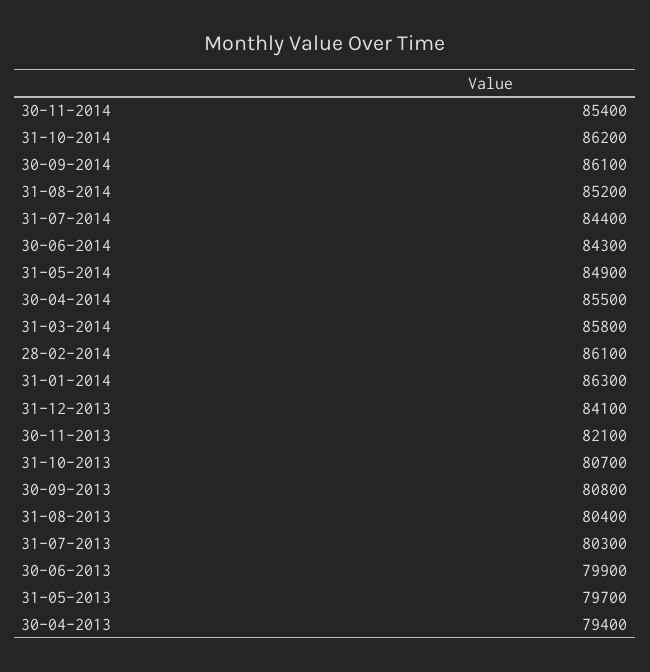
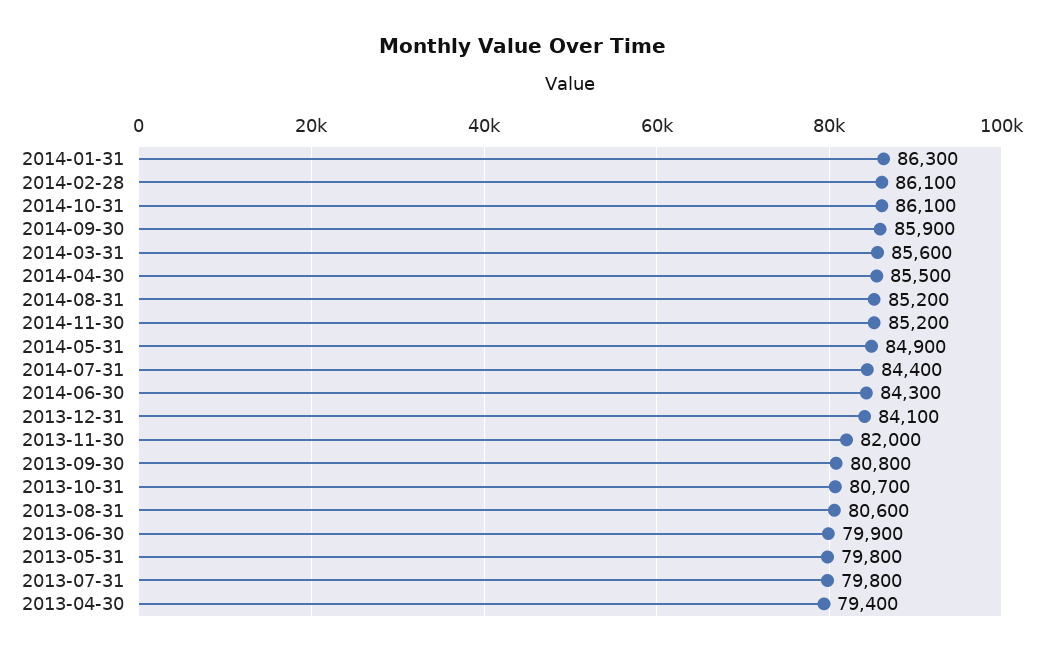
  {
-   "30-11-2014": 85400,
+   "30-11-2014": 85200,
-   "31-10-2014": 86200,
+   "31-10-2014": 86100,
-   "30-09-2014": 86100,
+   "30-09-2014": 85900,
    "31-08-2014": 85200,
    "31-07-2014": 84400,
    "30-06-2014": 84300,
    "31-05-2014": 84900,
    "30-04-2014": 85500,
-   "31-03-2014": 85800,
+   "31-03-2014": 85600,
    "28-02-2014": 86100,
    "31-01-2014": 86300,
    "31-12-2013": 84100,
-   "30-11-2013": 82100,
+   "30-11-2013": 82000,
    "31-10-2013": 80700,
    "30-09-2013": 80800,
-   "31-08-2013": 80400,
+   "31-08-2013": 80600,
-   "31-07-2013": 80300,
+   "31-07-2013": 79800,
    "30-06-2013": 79900,
-   "31-05-2013": 79700,
+   "31-05-2013": 79800,
    "30-04-2013": 79400
  }

